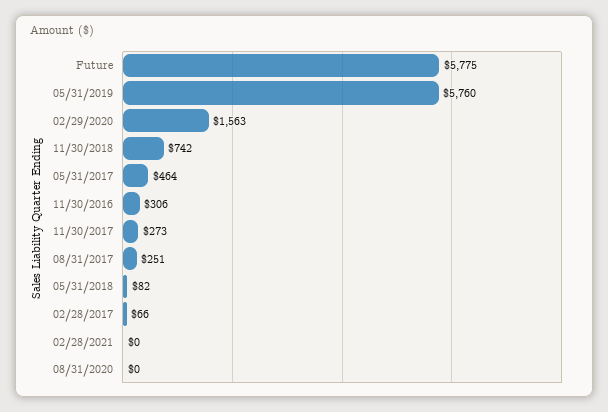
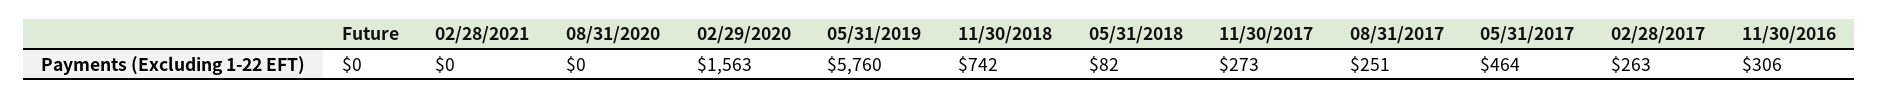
  {
-   "Future": 5775,
+   "Future": 0,
    "05/31/2019": 5760,
    "02/29/2020": 1563,
    "11/30/2018": 742,
    "05/31/2017": 464,
    "11/30/2016": 306,
    "11/30/2017": 273,
    "08/31/2017": 251,
    "05/31/2018": 82,
-   "02/28/2017": 66,
+   "02/28/2017": 263,
    "02/28/2021": 0,
    "08/31/2020": 0
  }

